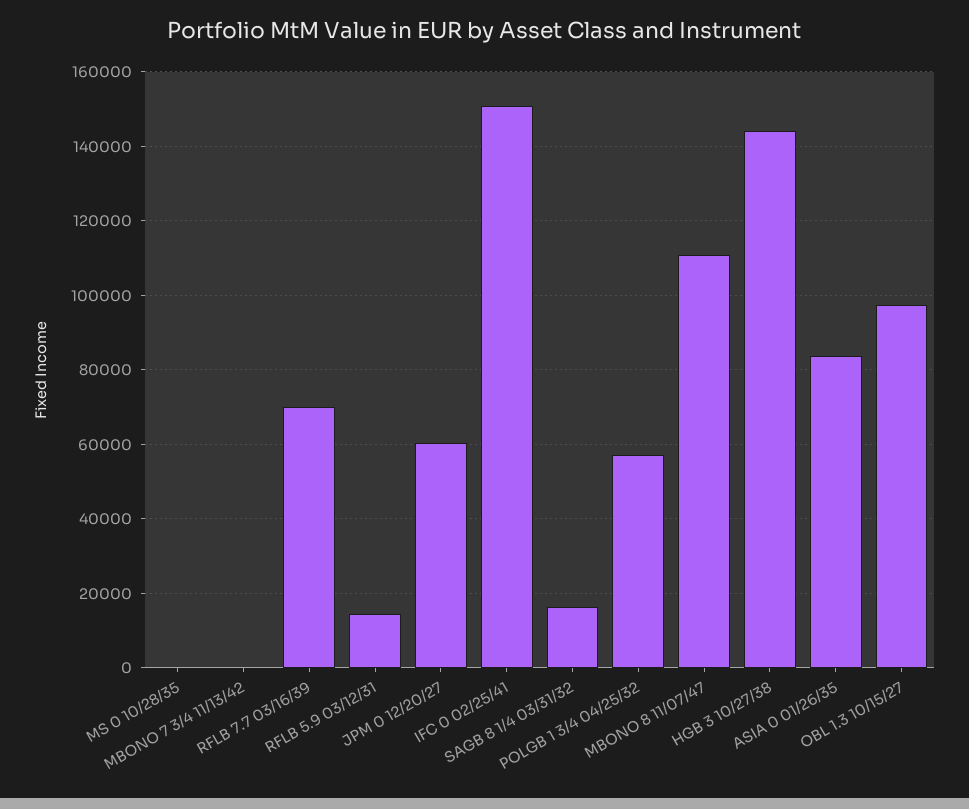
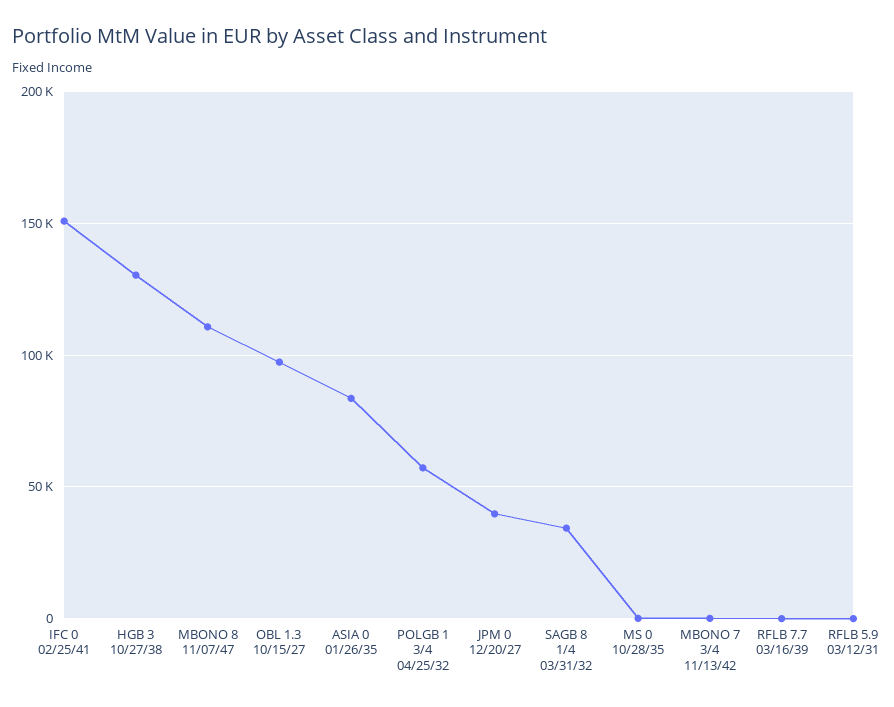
  {
    "MS 0 10/28/35": 0,
    "MBONO 7 3/4 11/13/42": 0,
-   "RFLB 7.7 03/16/39": 70000,
+   "RFLB 7.7 03/16/39": 0,
-   "RFLB 5.9 03/12/31": 14000,
+   "RFLB 5.9 03/12/31": 0,
-   "JPM 0 12/20/27": 60000,
+   "JPM 0 12/20/27": 40000,
    "IFC 0 02/25/41": 150000,
-   "SAGB 8 1/4 03/31/32": 16000,
+   "SAGB 8 1/4 03/31/32": 35000,
    "POLGB 1 3/4 04/25/32": 58000,
    "MBONO 8 11/07/47": 110000,
-   "HGB 3 10/27/38": 144000,
+   "HGB 3 10/27/38": 130000,
    "ASIA 0 01/26/35": 84000,
    "OBL 1.3 10/15/27": 98000
  }

